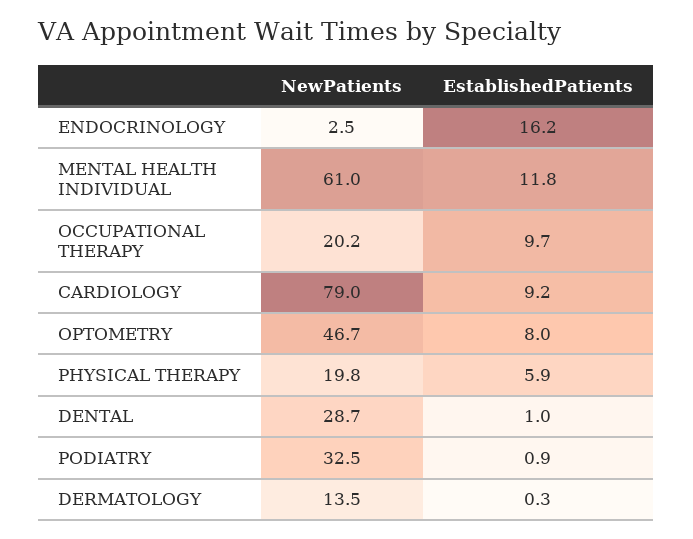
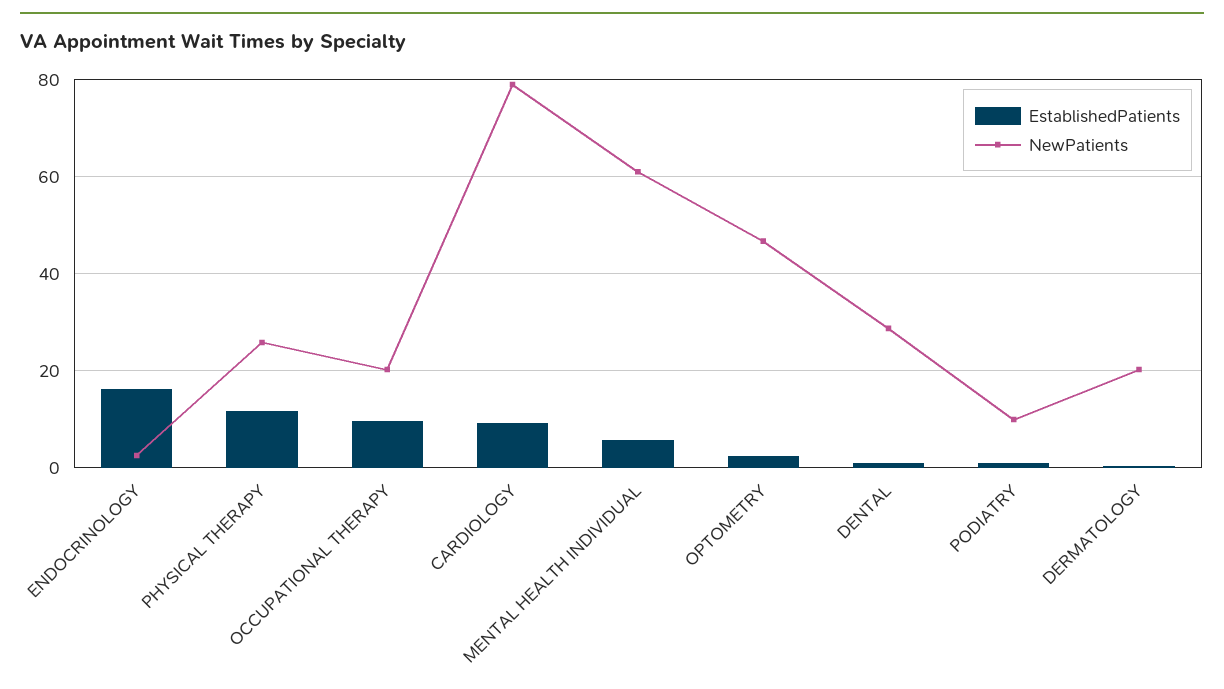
  {
    "NewPatients": {
      "ENDOCRINOLOGY": 2.5,
      "MENTAL HEALTH INDIVIDUAL": 61,
      "OCCUPATIONAL THERAPY": 20.2,
      "CARDIOLOGY": 79,
      "OPTOMETRY": 46.7,
-     "PHYSICAL THERAPY": 19.8,
+     "PHYSICAL THERAPY": 26,
      "DENTAL": 28.7,
-     "PODIATRY": 32.5,
+     "PODIATRY": 10,
-     "DERMATOLOGY": 13.5
+     "DERMATOLOGY": 20
    },
    "EstablishedPatients": {
      "ENDOCRINOLOGY": 16.2,
-     "MENTAL HEALTH INDIVIDUAL": 11.8,
+     "MENTAL HEALTH INDIVIDUAL": 6,
      "OCCUPATIONAL THERAPY": 9.7,
      "CARDIOLOGY": 9.2,
-     "OPTOMETRY": 8,
+     "OPTOMETRY": 2,
-     "PHYSICAL THERAPY": 5.9,
+     "PHYSICAL THERAPY": 12,
      "DENTAL": 1,
      "PODIATRY": 0.9,
      "DERMATOLOGY": 0.3
    }
  }

